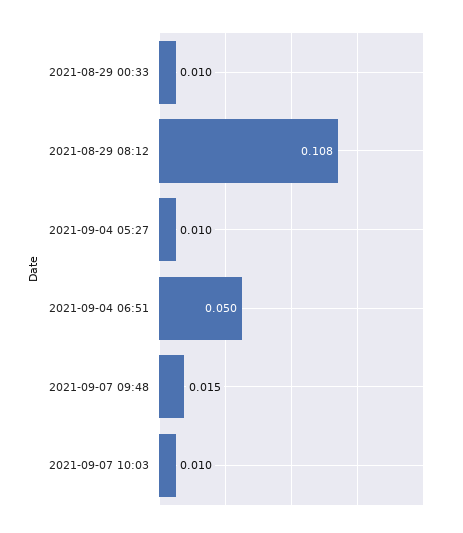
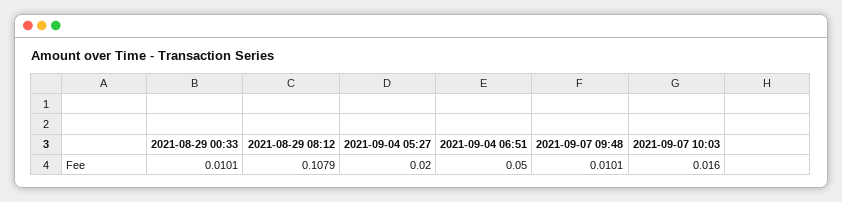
  {
    "2021-08-29 00:33": 0.0101,
    "2021-08-29 08:12": 0.1079,
-   "2021-09-04 05:27": 0.01,
+   "2021-09-04 05:27": 0.02,
    "2021-09-04 06:51": 0.05,
-   "2021-09-07 09:48": 0.015,
+   "2021-09-07 09:48": 0.0101,
-   "2021-09-07 10:03": 0.01
+   "2021-09-07 10:03": 0.016
  }

